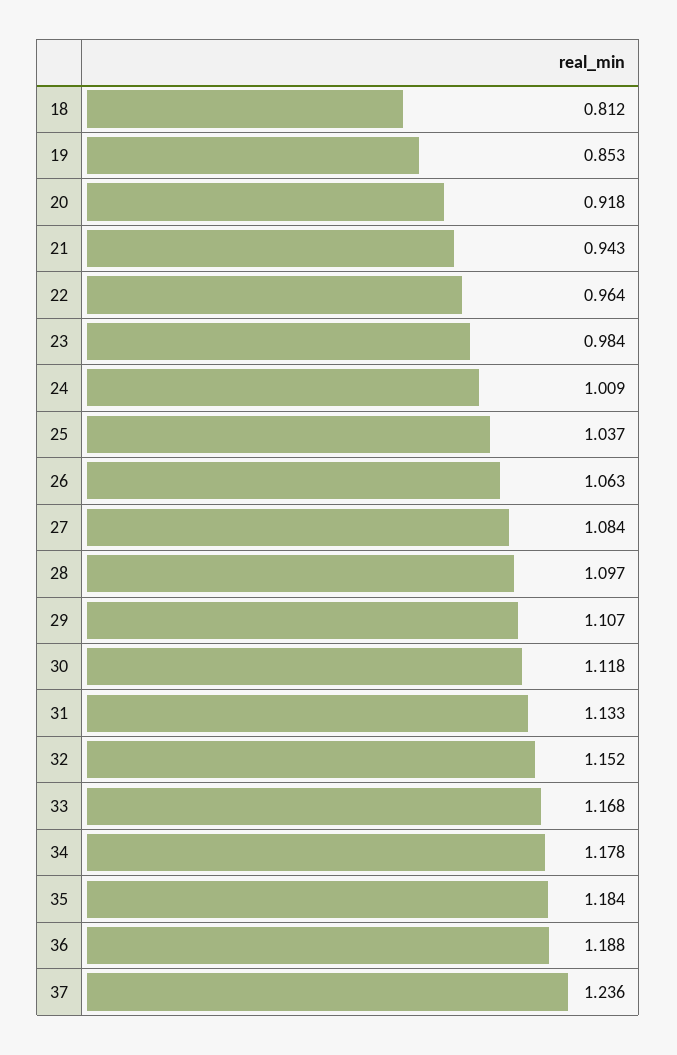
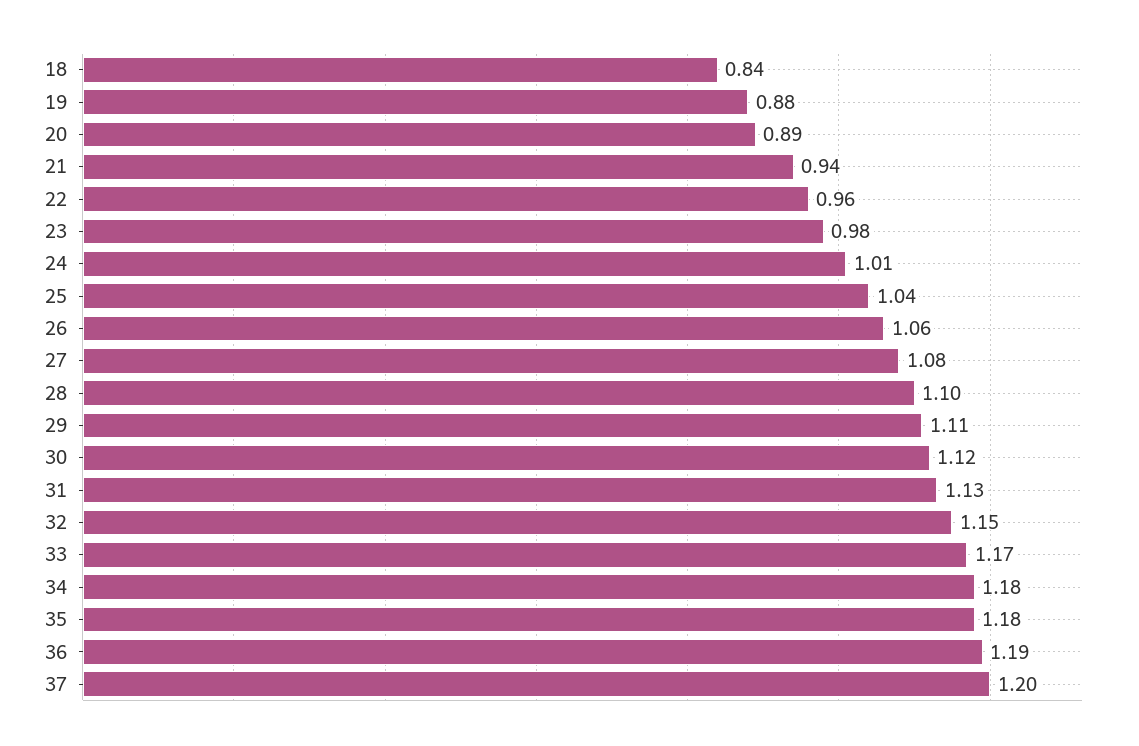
  {
-   "18": 0.812,
+   "18": 0.84,
-   "19": 0.853,
+   "19": 0.88,
-   "20": 0.918,
+   "20": 0.89,
    "21": 0.943,
    "22": 0.964,
    "23": 0.984,
    "24": 1.009,
    "25": 1.037,
    "26": 1.063,
    "27": 1.084,
    "28": 1.097,
    "29": 1.107,
    "30": 1.118,
    "31": 1.133,
    "32": 1.152,
    "33": 1.168,
    "34": 1.178,
    "35": 1.184,
    "36": 1.188,
-   "37": 1.236
+   "37": 1.2
  }

